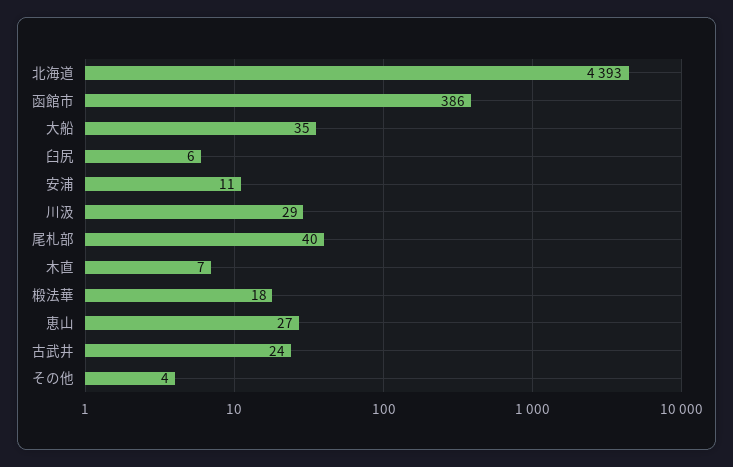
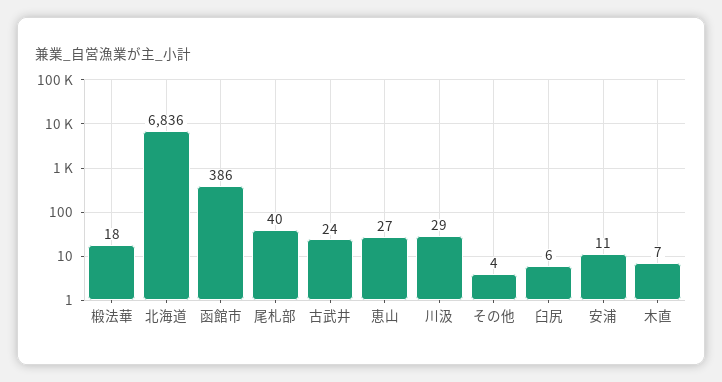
  {
-   "北海道": 4393,
+   "北海道": 6836,
    "函館市": 386,
-   "大船": 35,
    "臼尻": 6,
    "安浦": 11,
    "川汲": 29,
    "尾札部": 40,
    "木直": 7,
    "椴法華": 18,
    "恵山": 27,
    "古武井": 24,
    "その他": 4
  }

